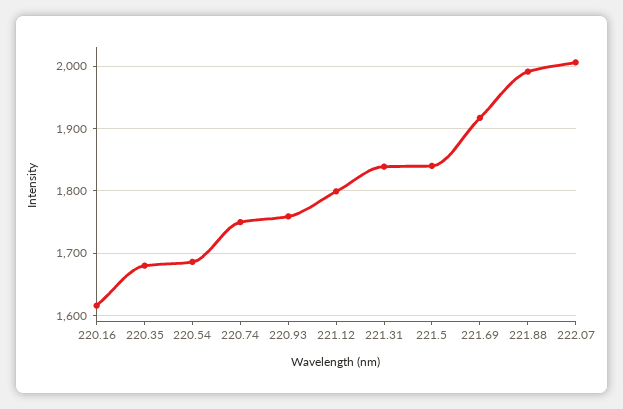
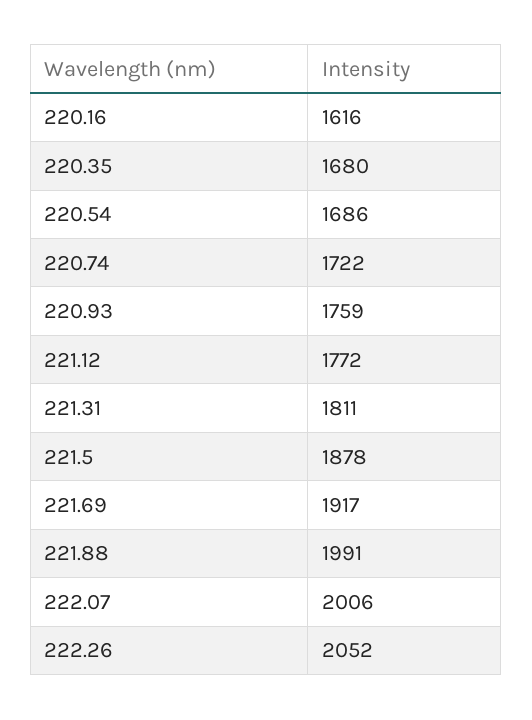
  {
    "220.16": 1616,
    "220.35": 1680,
    "220.54": 1686,
-   "220.74": 1750,
+   "220.74": 1722,
    "220.93": 1759,
-   "221.12": 1800,
+   "221.12": 1772,
-   "221.31": 1840,
+   "221.31": 1811,
-   "221.5": 1840,
+   "221.5": 1878,
    "221.69": 1917,
    "221.88": 1991,
-   "222.07": 2006
+   "222.07": 2006,
+   "222.26": 2052
  }

